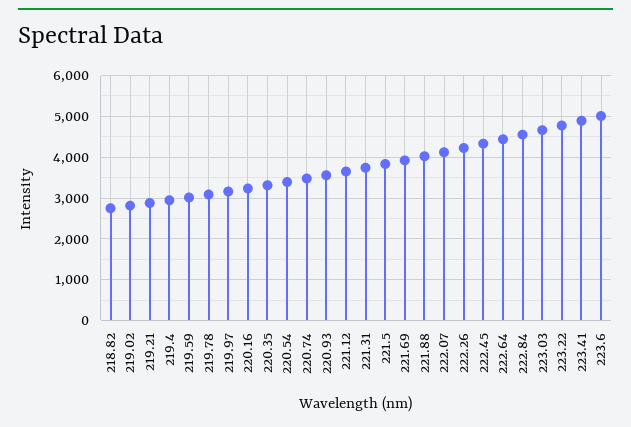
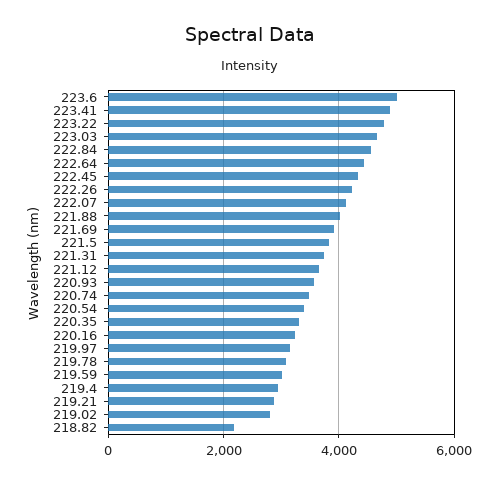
  {
-   "218.82": 2800,
+   "218.82": 2200,
    "219.02": 2800,
    "219.21": 2800,
    "219.4": 3000,
    "219.59": 3000,
    "219.78": 3000,
    "219.97": 3200,
    "220.16": 3200,
    "220.35": 3400,
    "220.54": 3400,
    "220.74": 3400,
    "220.93": 3600,
    "221.12": 3600,
    "221.31": 3800,
    "221.5": 3800,
    "221.69": 4000,
    "221.88": 4000,
    "222.07": 4200,
    "222.26": 4200,
    "222.45": 4400,
    "222.64": 4400,
    "222.84": 4600,
    "223.03": 4600,
    "223.22": 4800,
    "223.41": 4800,
    "223.6": 5000
  }

